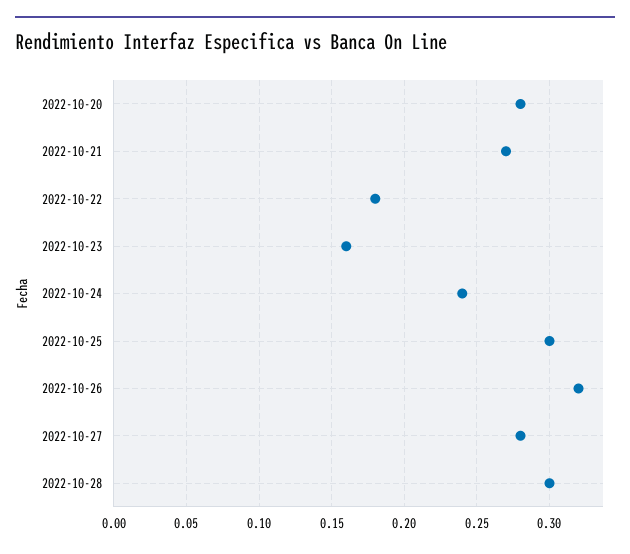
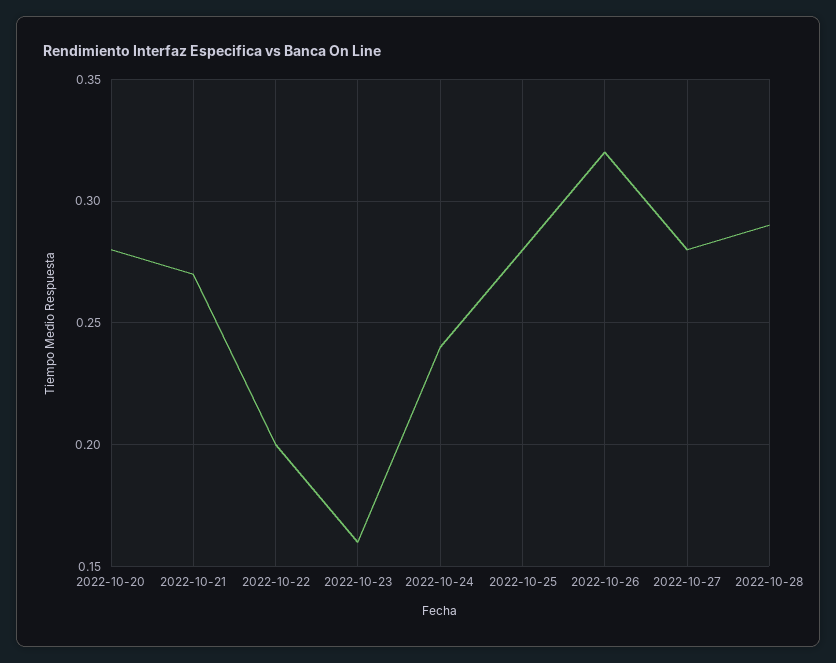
  {
    "2022-10-20": 0.28,
    "2022-10-21": 0.27,
-   "2022-10-22": 0.18,
+   "2022-10-22": 0.2,
    "2022-10-23": 0.16,
    "2022-10-24": 0.24,
-   "2022-10-25": 0.3,
+   "2022-10-25": 0.28,
    "2022-10-26": 0.32,
    "2022-10-27": 0.28,
-   "2022-10-28": 0.3
+   "2022-10-28": 0.29
  }

